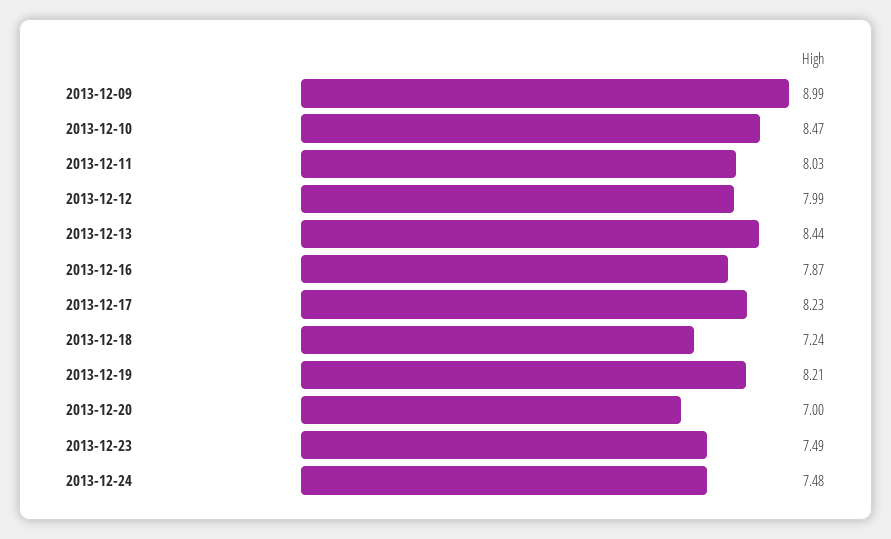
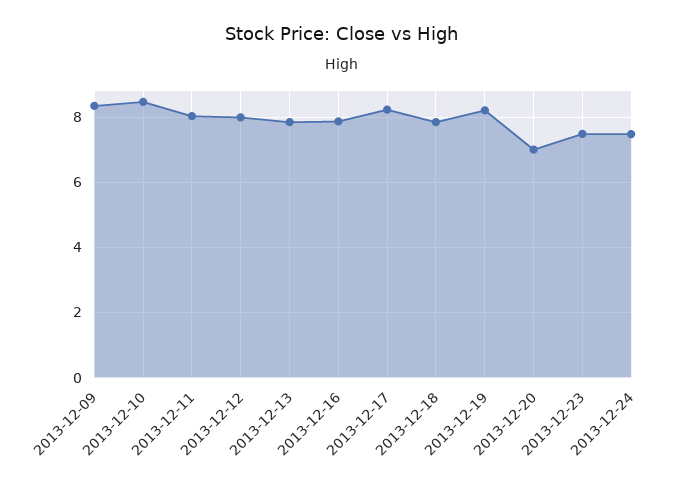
  {
-   "2013-12-09": 8.99,
+   "2013-12-09": 8.4,
    "2013-12-10": 8.47,
    "2013-12-11": 8.03,
    "2013-12-12": 7.99,
-   "2013-12-13": 8.44,
+   "2013-12-13": 7.8,
    "2013-12-16": 7.87,
    "2013-12-17": 8.23,
-   "2013-12-18": 7.24,
+   "2013-12-18": 7.8,
    "2013-12-19": 8.21,
    "2013-12-20": 7,
    "2013-12-23": 7.49,
    "2013-12-24": 7.48
  }

